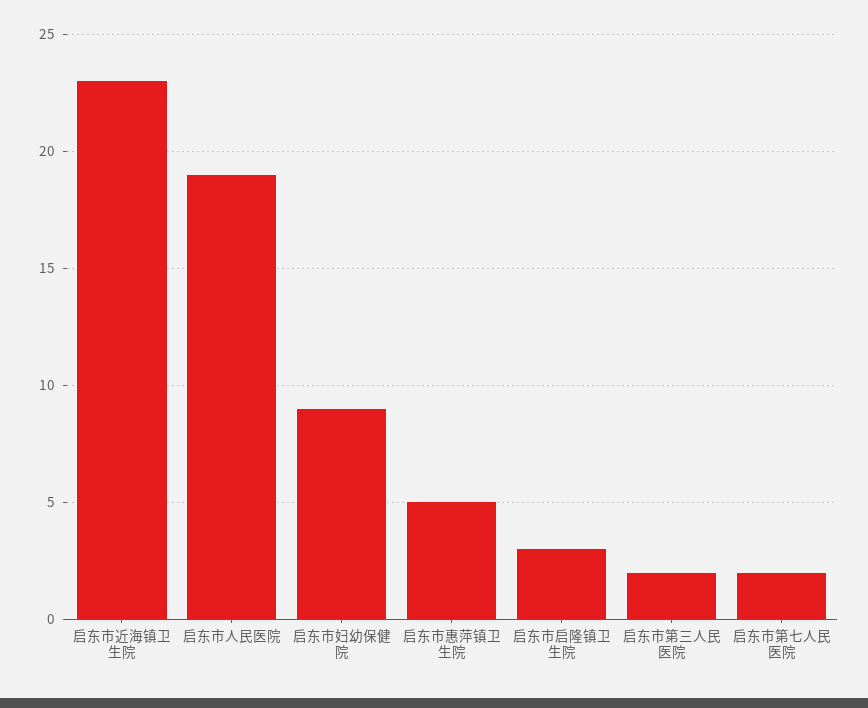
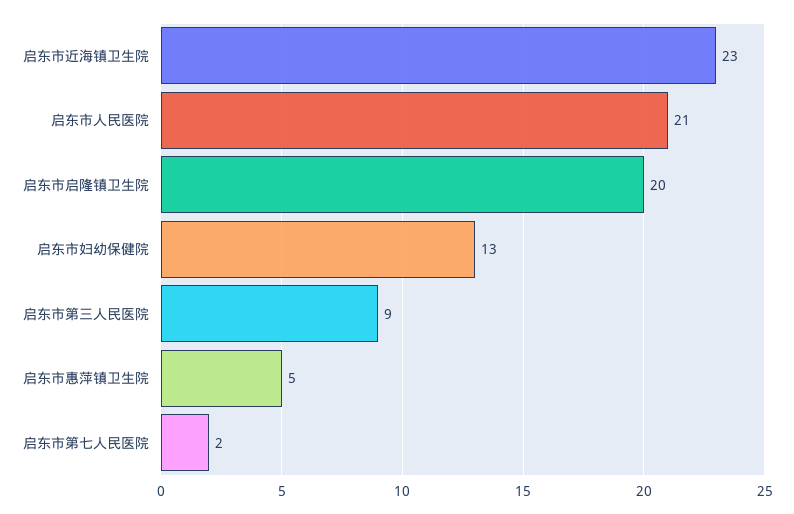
  {
    "启东市近海镇卫生院": 23,
-   "启东市人民医院": 19,
+   "启东市人民医院": 21,
-   "启东市妇幼保健院": 9,
+   "启东市妇幼保健院": 13,
    "启东市惠萍镇卫生院": 5,
-   "启东市启隆镇卫生院": 3,
+   "启东市启隆镇卫生院": 20,
-   "启东市第三人民医院": 2,
+   "启东市第三人民医院": 9,
    "启东市第七人民医院": 2
  }

